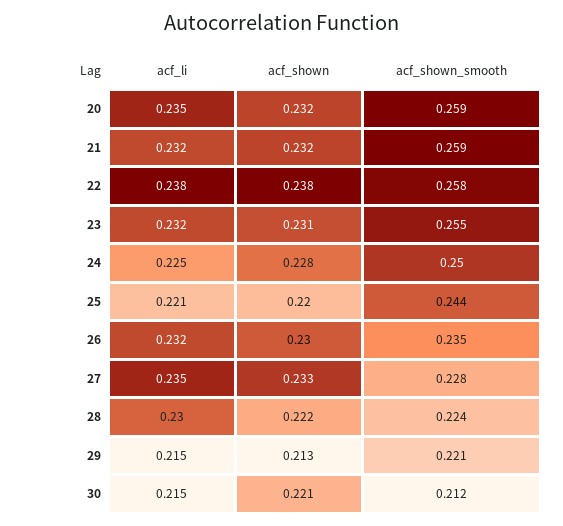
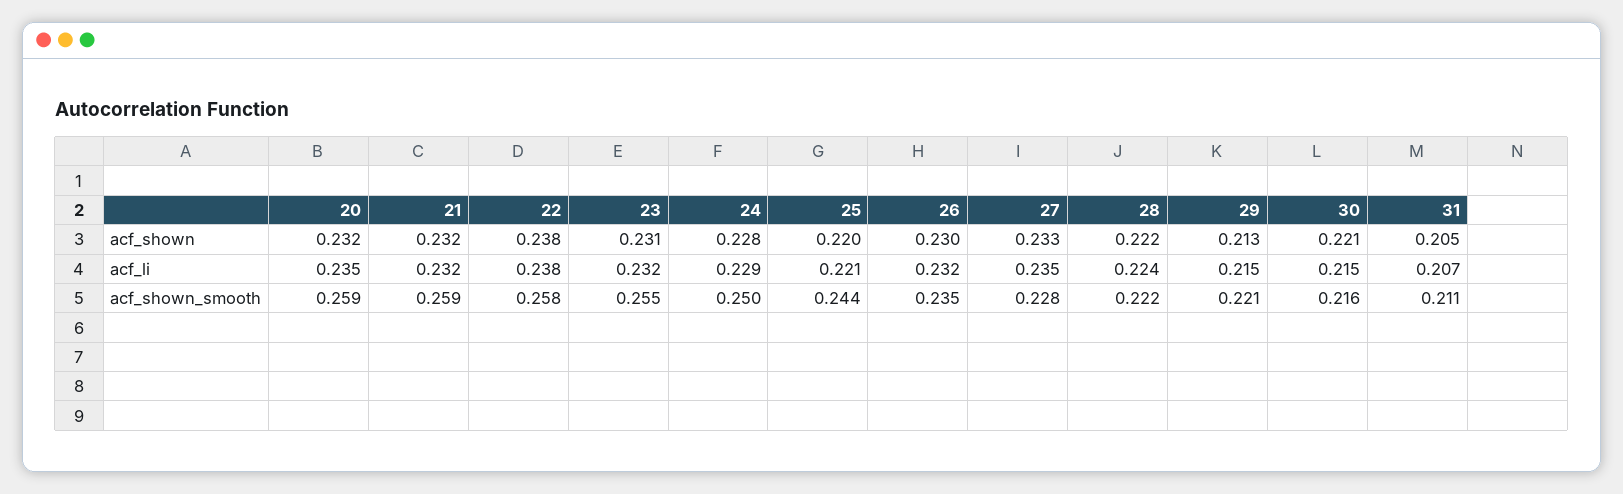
  {
    "acf_li": {
      "20": 0.235,
      "21": 0.232,
      "22": 0.238,
      "23": 0.232,
-     "24": 0.225,
+     "24": 0.229,
      "25": 0.221,
      "26": 0.232,
      "27": 0.235,
-     "28": 0.23,
+     "28": 0.224,
      "29": 0.215,
-     "30": 0.215
+     "30": 0.215,
+     "31": 0.207
    },
    "acf_shown": {
      "20": 0.232,
      "21": 0.232,
      "22": 0.238,
      "23": 0.231,
      "24": 0.228,
      "25": 0.22,
      "26": 0.23,
      "27": 0.233,
      "28": 0.222,
      "29": 0.213,
-     "30": 0.221
+     "30": 0.221,
+     "31": 0.205
    },
    "acf_shown_smooth": {
      "20": 0.259,
      "21": 0.259,
      "22": 0.258,
      "23": 0.255,
      "24": 0.25,
      "25": 0.244,
      "26": 0.235,
      "27": 0.228,
-     "28": 0.224,
+     "28": 0.222,
      "29": 0.221,
-     "30": 0.212
+     "30": 0.216,
+     "31": 0.211
    }
  }

